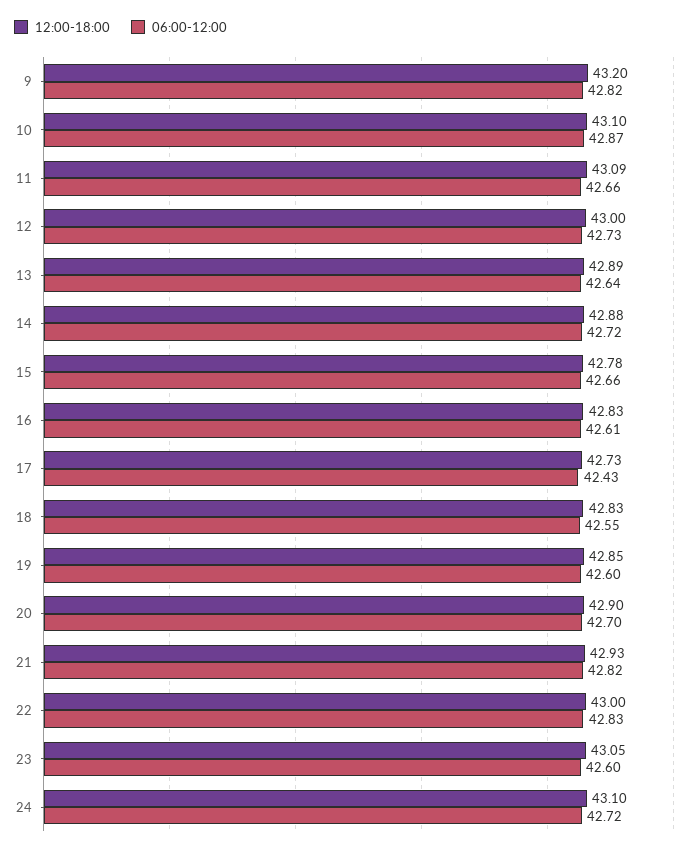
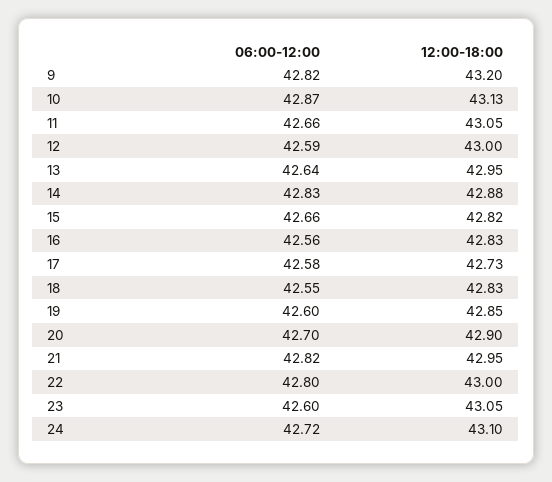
  {
    "12:00-18:00": {
      "9": 43.2,
-     "10": 43.1,
+     "10": 43.13,
-     "11": 43.09,
+     "11": 43.05,
      "12": 43,
-     "13": 42.89,
+     "13": 42.95,
      "14": 42.88,
-     "15": 42.78,
+     "15": 42.82,
      "16": 42.83,
      "17": 42.73,
      "18": 42.83,
      "19": 42.85,
      "20": 42.9,
-     "21": 42.93,
+     "21": 42.95,
      "22": 43,
      "23": 43.05,
      "24": 43.1
    },
    "06:00-12:00": {
      "9": 42.82,
      "10": 42.87,
      "11": 42.66,
-     "12": 42.73,
+     "12": 42.59,
      "13": 42.64,
-     "14": 42.72,
+     "14": 42.83,
      "15": 42.66,
-     "16": 42.61,
+     "16": 42.56,
-     "17": 42.43,
+     "17": 42.58,
      "18": 42.55,
      "19": 42.6,
      "20": 42.7,
      "21": 42.82,
-     "22": 42.83,
+     "22": 42.8,
      "23": 42.6,
      "24": 42.72
    }
  }

